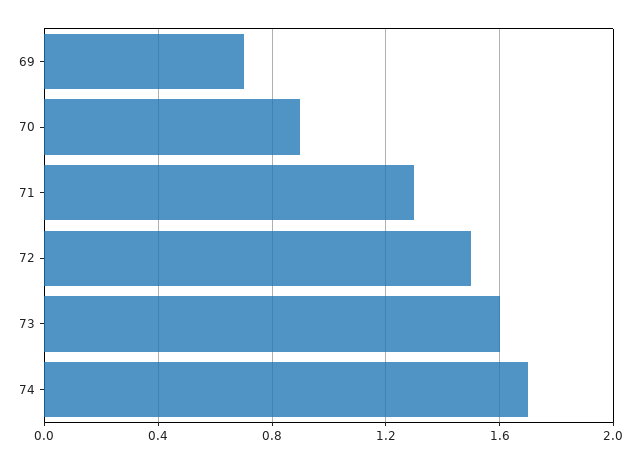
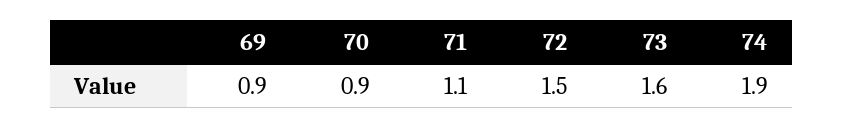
  {
-   "69": 0.7,
+   "69": 0.9,
    "70": 0.9,
-   "71": 1.3,
+   "71": 1.1,
    "72": 1.5,
    "73": 1.6,
-   "74": 1.7
+   "74": 1.9
  }

